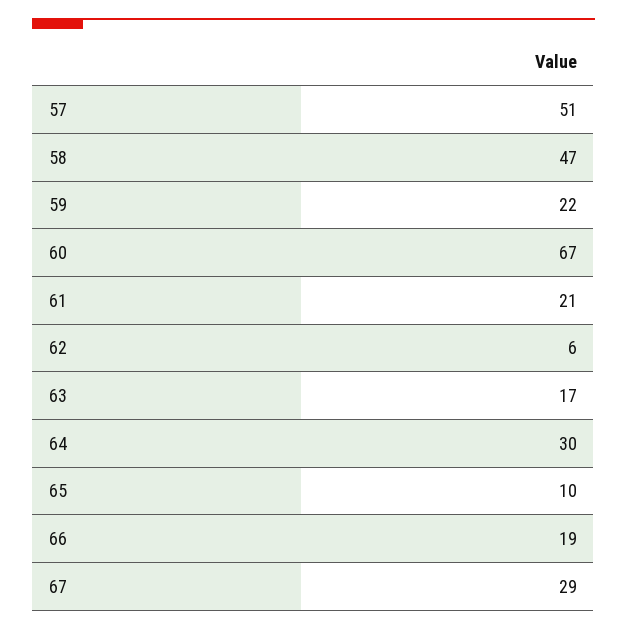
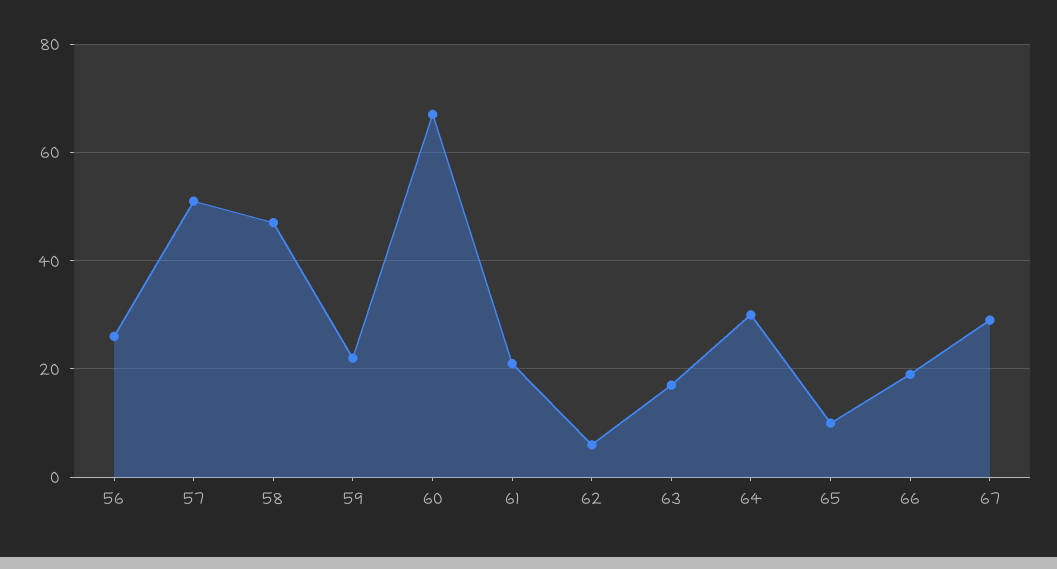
  {
    "57": 51,
    "58": 47,
    "59": 22,
    "60": 67,
    "61": 21,
    "62": 6,
    "63": 17,
    "64": 30,
    "65": 10,
    "66": 19,
-   "67": 29
+   "67": 29,
+   "56": 25
  }

